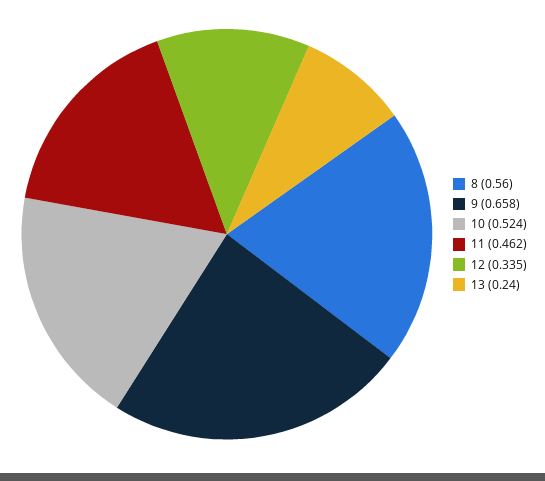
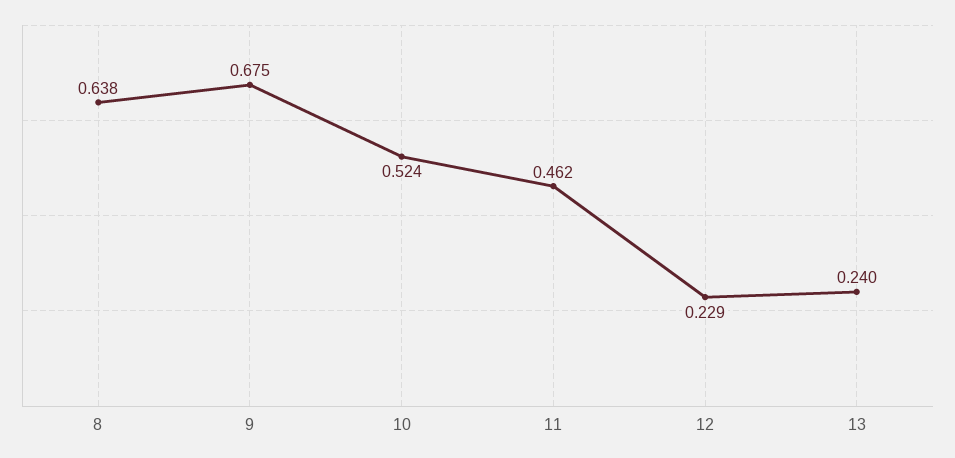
  {
-   "8": 0.56,
+   "8": 0.638,
-   "9": 0.658,
+   "9": 0.675,
    "10": 0.524,
    "11": 0.462,
-   "12": 0.335,
+   "12": 0.229,
    "13": 0.24
  }

